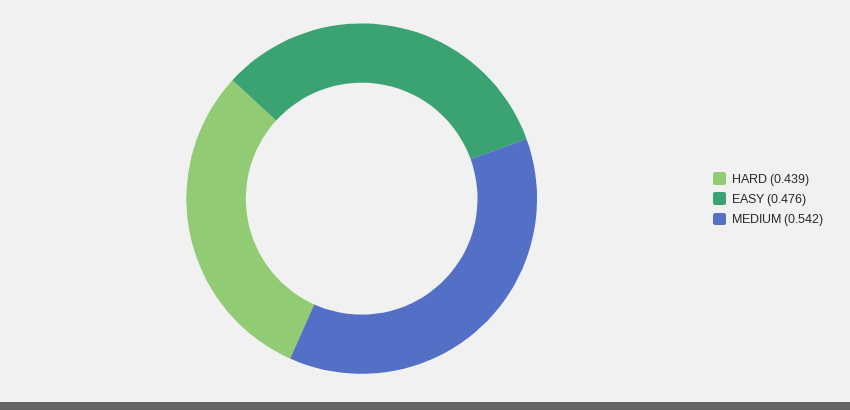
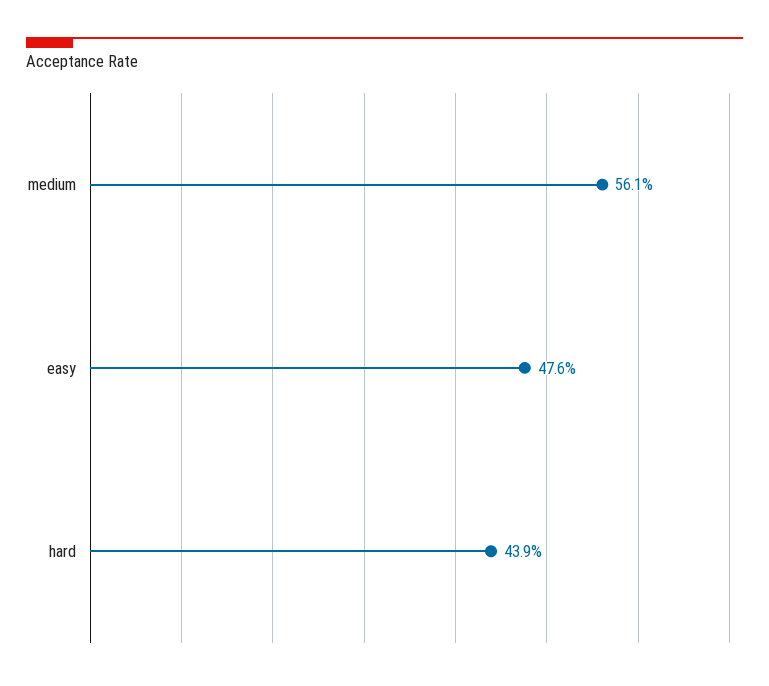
  {
    "HARD": 0.439,
    "EASY": 0.476,
-   "MEDIUM": 0.542
+   "MEDIUM": 0.561
  }

